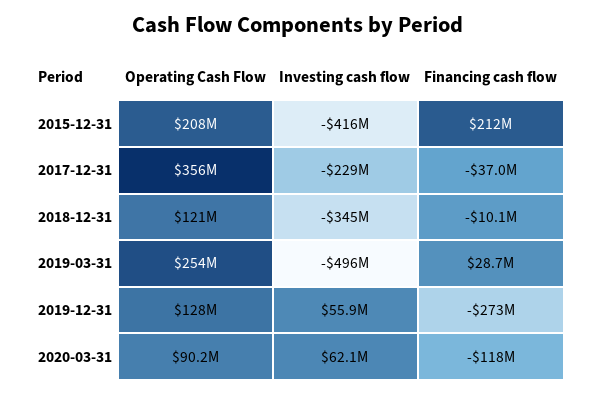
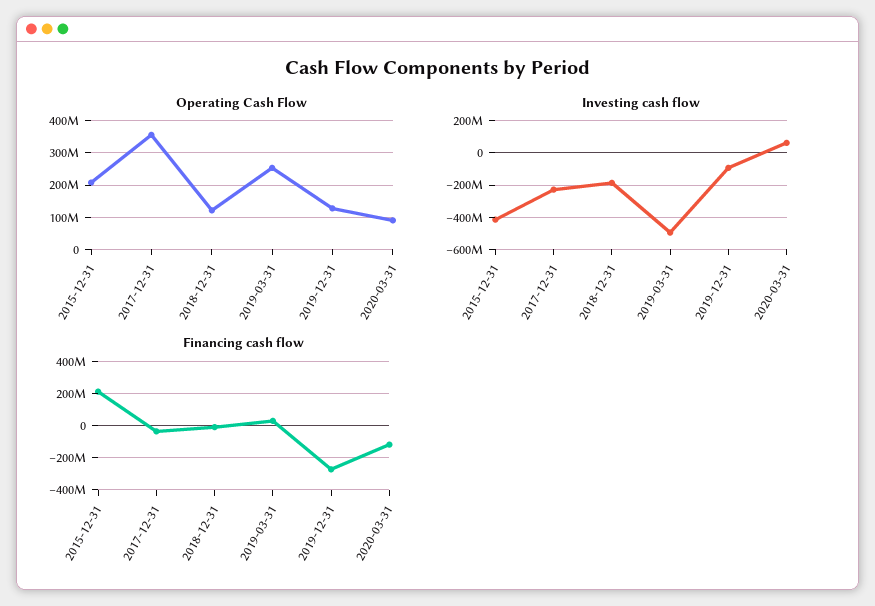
  {
    "Operating Cash Flow": {
      "2015-12-31": 208000000,
      "2017-12-31": 356000000,
      "2018-12-31": 121000000,
      "2019-03-31": 254000000,
      "2019-12-31": 128000000,
      "2020-03-31": 90200000
    },
    "Investing cash flow": {
      "2015-12-31": -416000000,
      "2017-12-31": -229000000,
-     "2018-12-31": -345000000,
+     "2018-12-31": -200000000,
      "2019-03-31": -496000000,
-     "2019-12-31": 55900000,
+     "2019-12-31": -100000000,
      "2020-03-31": 62100000
    },
    "Financing cash flow": {
      "2015-12-31": 212000000,
      "2017-12-31": -37000000,
      "2018-12-31": -10100000,
      "2019-03-31": 28700000,
      "2019-12-31": -273000000,
      "2020-03-31": -118000000
    }
  }

